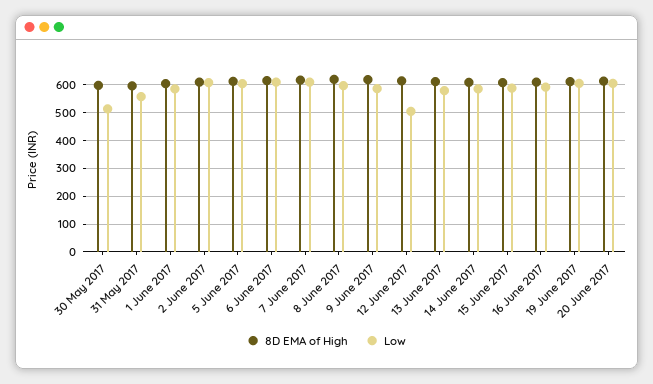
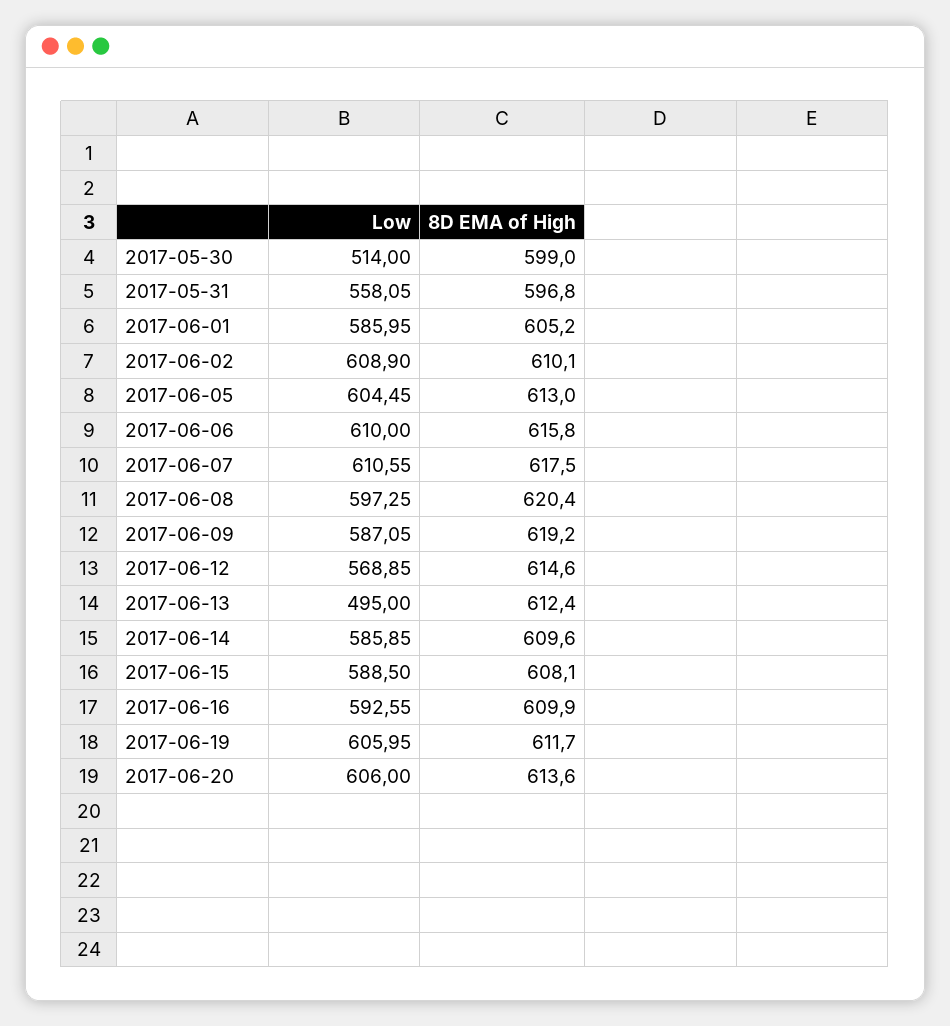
  {
    "8D EMA of High": {
      "30 May 2017": 599,
      "31 May 2017": 596.8,
      "1 June 2017": 605.2,
      "2 June 2017": 610.1,
      "5 June 2017": 613,
      "6 June 2017": 615.8,
      "7 June 2017": 617.5,
      "8 June 2017": 620.4,
      "9 June 2017": 619.2,
      "12 June 2017": 614.6,
      "13 June 2017": 612.4,
      "14 June 2017": 609.6,
      "15 June 2017": 608.1,
      "16 June 2017": 609.9,
      "19 June 2017": 611.7,
      "20 June 2017": 613.6
    },
    "Low": {
      "30 May 2017": 514,
      "31 May 2017": 558.05,
      "1 June 2017": 585.95,
      "2 June 2017": 608.9,
      "5 June 2017": 604.45,
      "6 June 2017": 610,
      "7 June 2017": 610.55,
      "8 June 2017": 597.25,
      "9 June 2017": 587.05,
-     "12 June 2017": 500,
+     "12 June 2017": 568.85,
-     "13 June 2017": 575,
+     "13 June 2017": 495,
      "14 June 2017": 585.85,
      "15 June 2017": 588.5,
      "16 June 2017": 592.55,
      "19 June 2017": 605.95,
      "20 June 2017": 606
    }
  }

